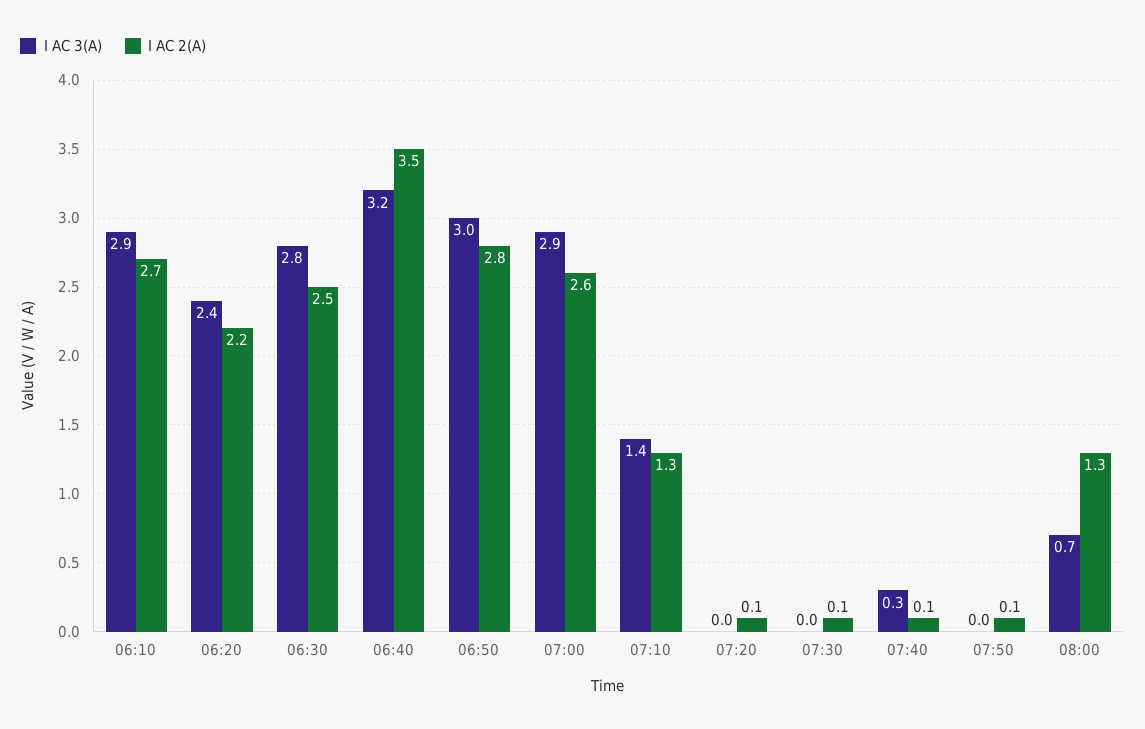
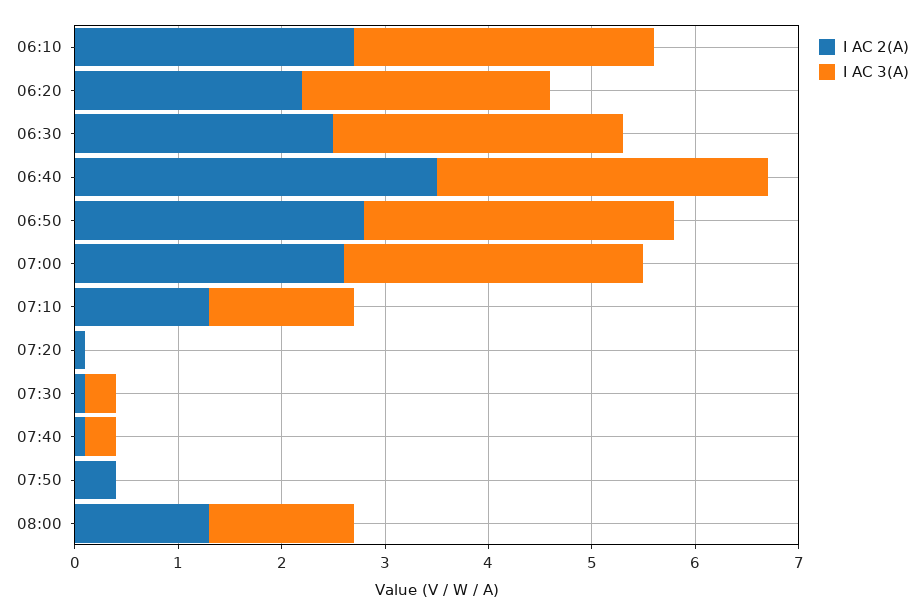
  {
    "I AC 3(A)": {
      "06:10": 2.9,
      "06:20": 2.4,
      "06:30": 2.8,
      "06:40": 3.2,
      "06:50": 3,
      "07:00": 2.9,
      "07:10": 1.4,
      "07:20": 0,
-     "07:30": 0,
+     "07:30": 0.3,
      "07:40": 0.3,
      "07:50": 0,
-     "08:00": 0.7
+     "08:00": 1.4
    },
    "I AC 2(A)": {
      "06:10": 2.7,
      "06:20": 2.2,
      "06:30": 2.5,
      "06:40": 3.5,
      "06:50": 2.8,
      "07:00": 2.6,
      "07:10": 1.3,
      "07:20": 0.1,
      "07:30": 0.1,
      "07:40": 0.1,
-     "07:50": 0.1,
+     "07:50": 0.4,
      "08:00": 1.3
    }
  }

